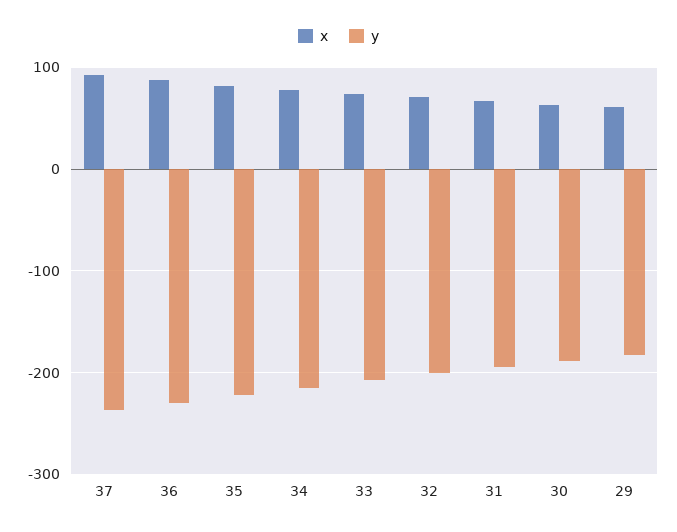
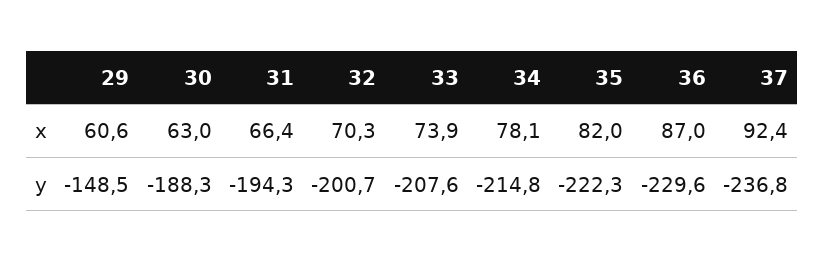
  {
    "x": {
      "37": 92.4,
      "36": 87,
      "35": 82,
      "34": 78.1,
      "33": 73.9,
      "32": 70.3,
      "31": 66.4,
      "30": 63,
      "29": 60.6
    },
    "y": {
      "37": -236.8,
      "36": -229.6,
      "35": -222.3,
      "34": -214.8,
      "33": -207.6,
      "32": -200.7,
      "31": -194.3,
      "30": -188.3,
-     "29": -180
+     "29": -148.5
    }
  }

